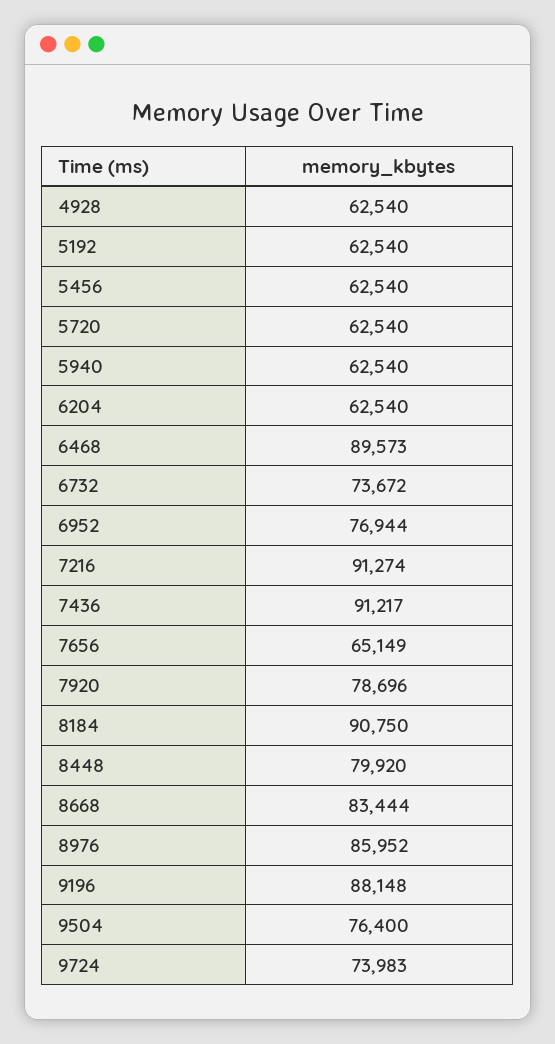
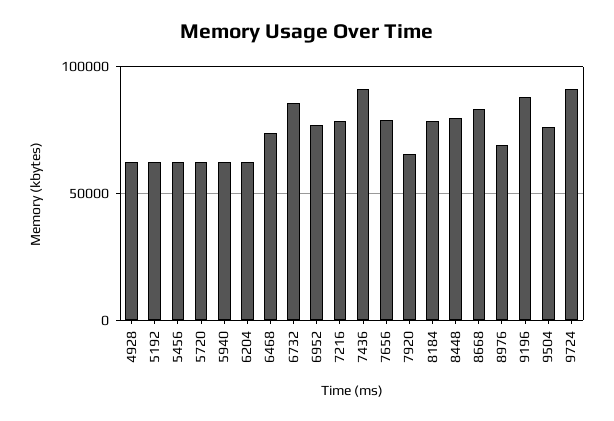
  {
    "4928": 62540,
    "5192": 62540,
    "5456": 62540,
    "5720": 62540,
    "5940": 62540,
    "6204": 62540,
-   "6468": 89573,
+   "6468": 75000,
-   "6732": 73672,
+   "6732": 85000,
    "6952": 76944,
-   "7216": 91274,
+   "7216": 80000,
    "7436": 91217,
-   "7656": 65149,
+   "7656": 80000,
-   "7920": 78696,
+   "7920": 65000,
-   "8184": 90750,
+   "8184": 80000,
    "8448": 79920,
    "8668": 83444,
-   "8976": 85952,
+   "8976": 70000,
    "9196": 88148,
    "9504": 76400,
-   "9724": 73983
+   "9724": 90000
  }

